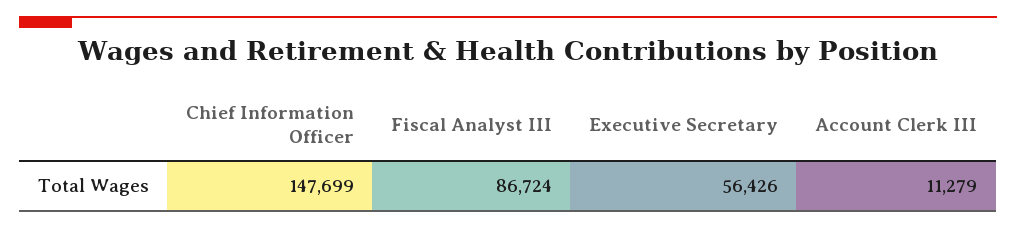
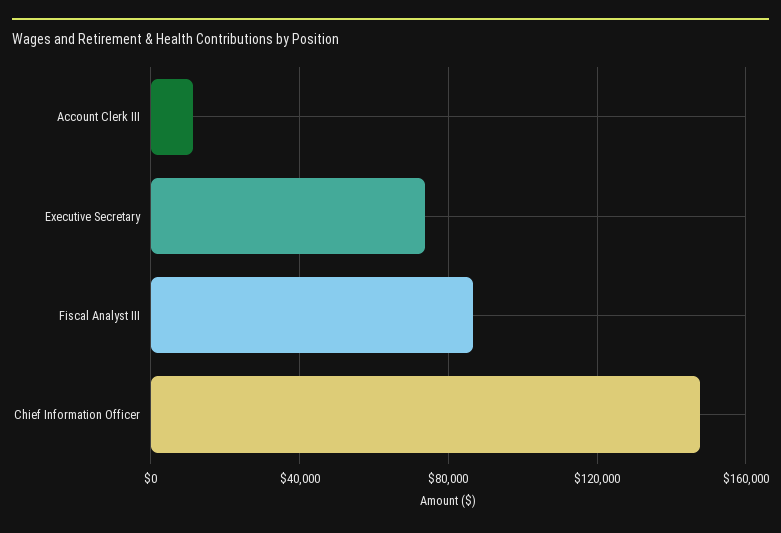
  {
    "Chief Information Officer": 147699,
    "Fiscal Analyst III": 86724,
-   "Executive Secretary": 56426,
+   "Executive Secretary": 75000,
    "Account Clerk III": 11279
  }

